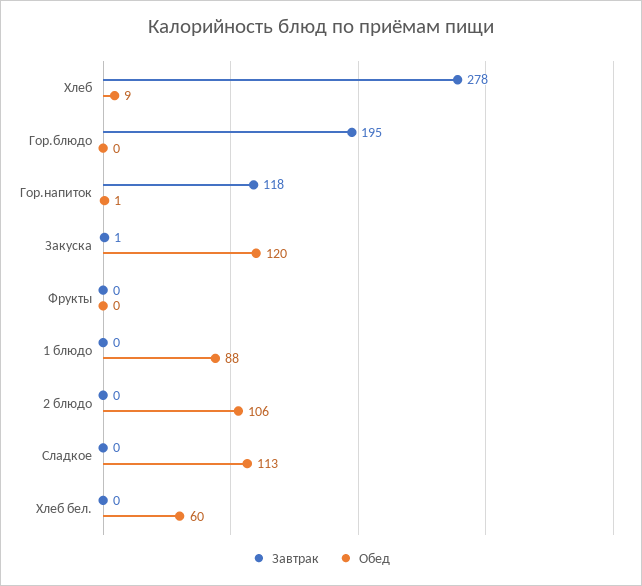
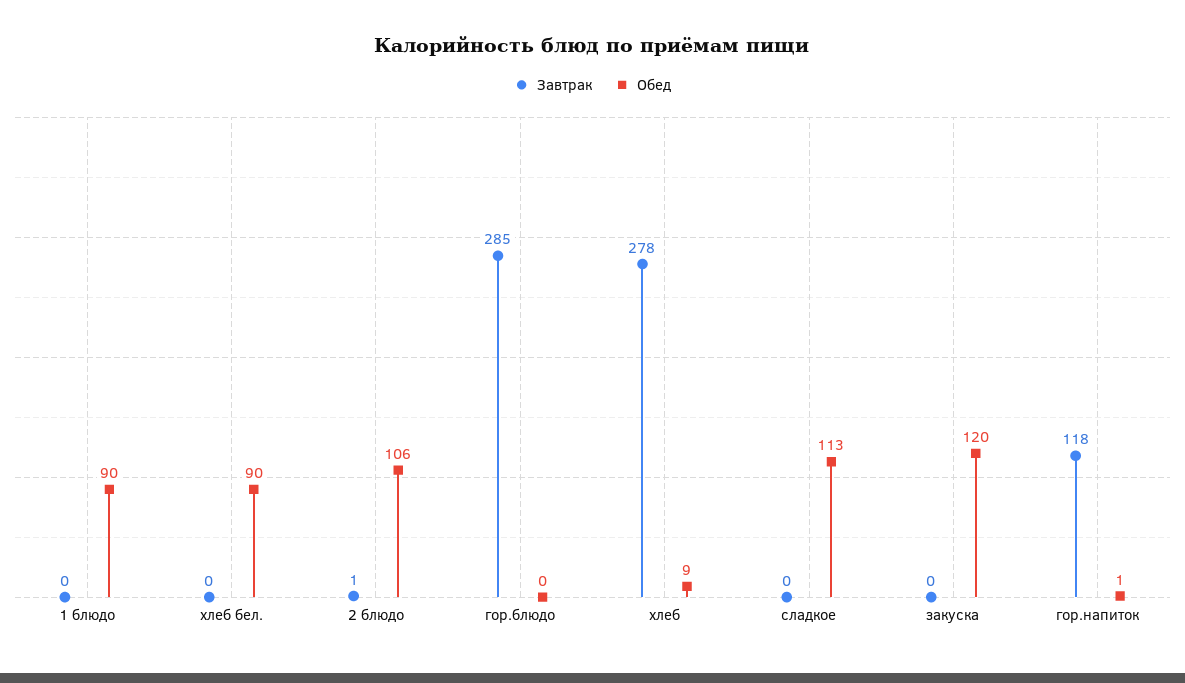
  {
    "Завтрак": {
      "Хлеб": 278,
-     "Гор.блюдо": 195,
+     "Гор.блюдо": 285,
      "Гор.напиток": 118,
-     "Закуска": 1,
+     "Закуска": 0,
-     "Фрукты": 0,
      "1 блюдо": 0,
-     "2 блюдо": 0,
+     "2 блюдо": 1,
      "Сладкое": 0,
      "Хлеб бел.": 0
    },
    "Обед": {
      "Хлеб": 9,
      "Гор.блюдо": 0,
      "Гор.напиток": 1,
      "Закуска": 120,
-     "Фрукты": 0,
-     "1 блюдо": 88,
+     "1 блюдо": 90,
      "2 блюдо": 106,
      "Сладкое": 113,
-     "Хлеб бел.": 60
+     "Хлеб бел.": 90
    }
  }

